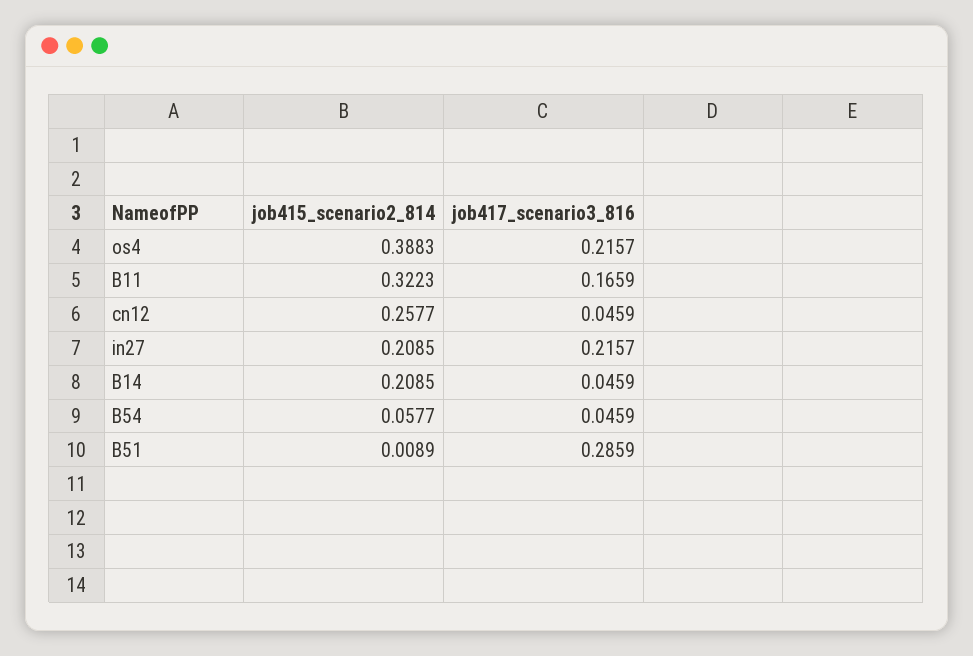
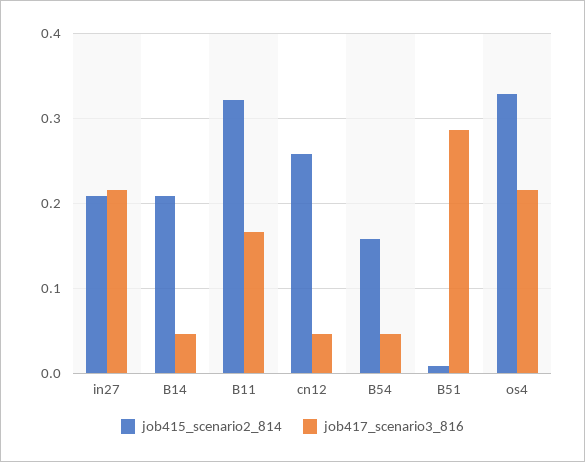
  {
    "job415_scenario2_814": {
-     "os4": 0.3883,
+     "os4": 0.33,
      "B11": 0.3223,
      "cn12": 0.2577,
      "in27": 0.2085,
      "B14": 0.2085,
-     "B54": 0.0577,
+     "B54": 0.16,
      "B51": 0.0089
    },
    "job417_scenario3_816": {
      "os4": 0.2157,
      "B11": 0.1659,
      "cn12": 0.0459,
      "in27": 0.2157,
      "B14": 0.0459,
      "B54": 0.0459,
      "B51": 0.2859
    }
  }

